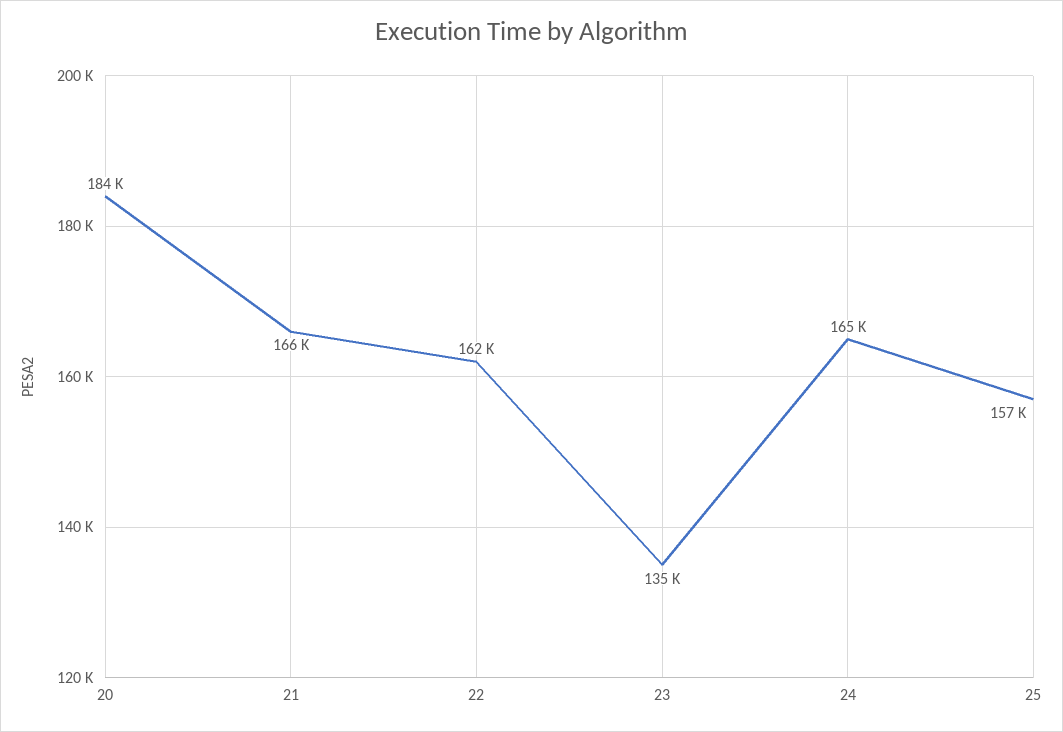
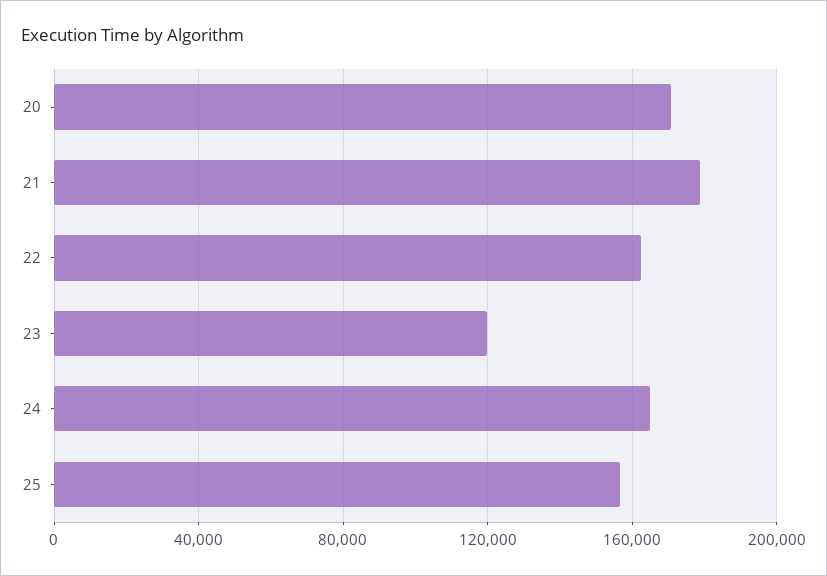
  {
-   "20": 184000,
+   "20": 170000,
-   "21": 166000,
+   "21": 180000,
    "22": 162000,
-   "23": 135000,
+   "23": 120000,
    "24": 165000,
    "25": 157000
  }

